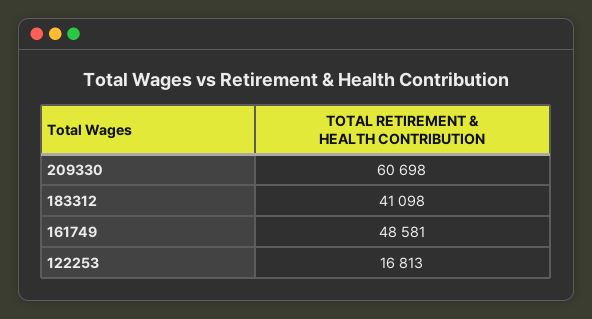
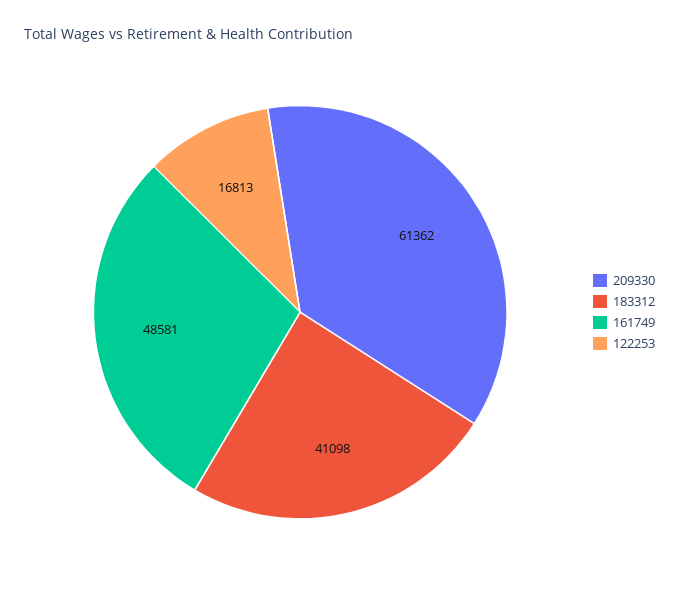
  {
-   "209330": 60698,
+   "209330": 61362,
    "183312": 41098,
    "161749": 48581,
    "122253": 16813
  }

